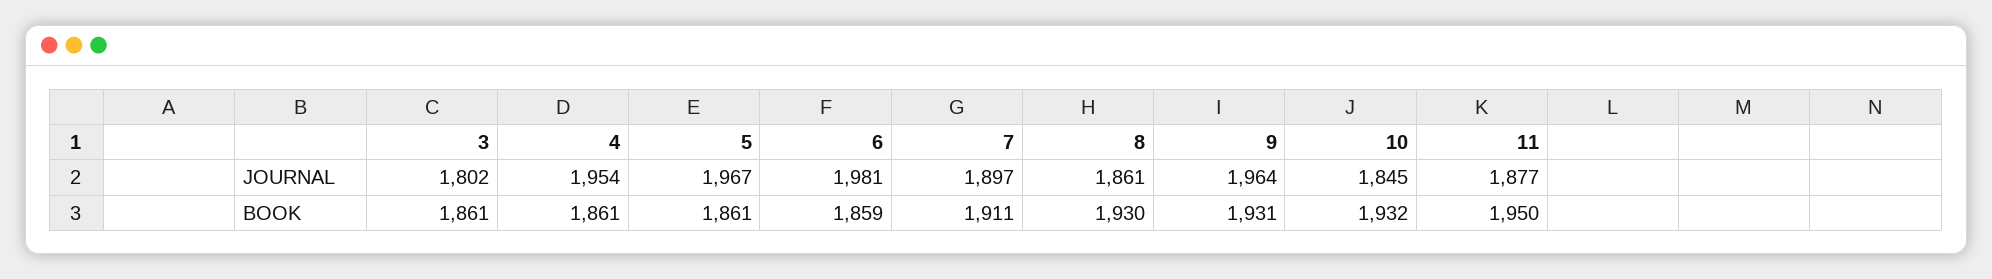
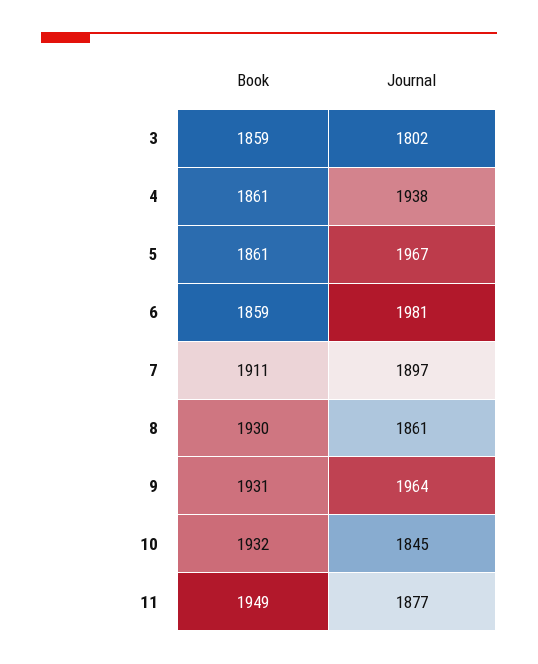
  {
    "3": {
      "JOURNAL": 1802,
-     "BOOK": 1861
+     "BOOK": 1859
    },
    "4": {
-     "JOURNAL": 1954,
+     "JOURNAL": 1938,
      "BOOK": 1861
    },
    "5": {
      "JOURNAL": 1967,
      "BOOK": 1861
    },
    "6": {
      "JOURNAL": 1981,
      "BOOK": 1859
    },
    "7": {
      "JOURNAL": 1897,
      "BOOK": 1911
    },
    "8": {
      "JOURNAL": 1861,
      "BOOK": 1930
    },
    "9": {
      "JOURNAL": 1964,
      "BOOK": 1931
    },
    "10": {
      "JOURNAL": 1845,
      "BOOK": 1932
    },
    "11": {
      "JOURNAL": 1877,
-     "BOOK": 1950
+     "BOOK": 1949
    }
  }

